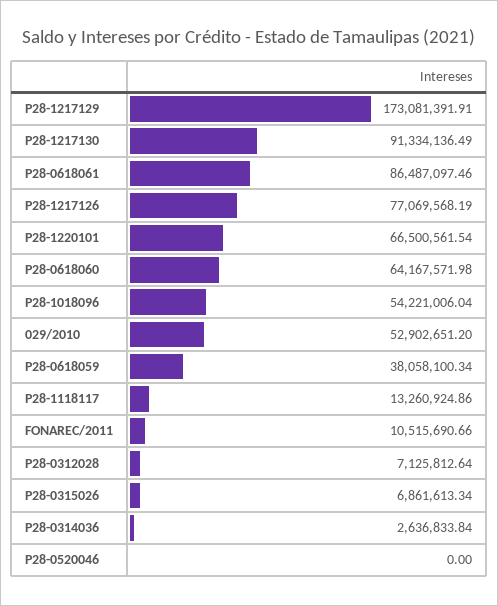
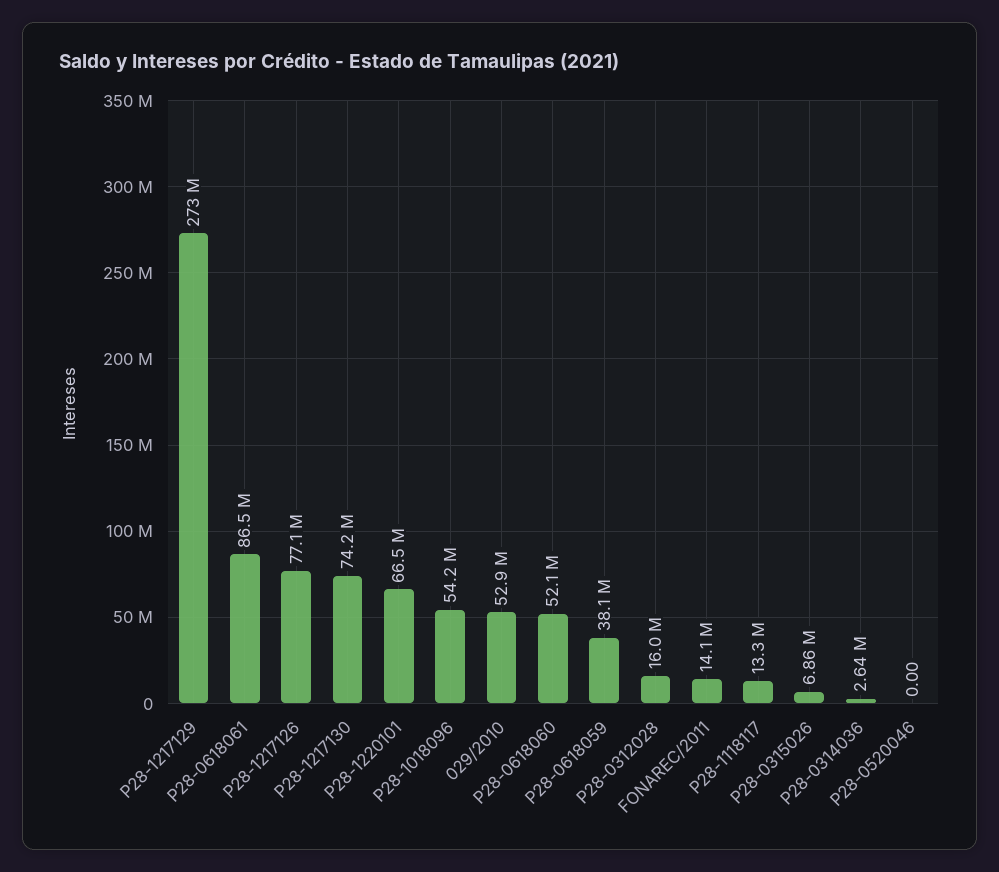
  {
-   "P28-1217129": 173081391.91,
+   "P28-1217129": 273000000,
-   "P28-1217130": 91334136.49,
+   "P28-1217130": 74200000,
    "P28-0618061": 86487097.46,
    "P28-1217126": 77069568.19,
    "P28-1220101": 66500561.54,
-   "P28-0618060": 64167571.98,
+   "P28-0618060": 52100000,
    "P28-1018096": 54221006.04,
    "029/2010": 52902651.2,
    "P28-0618059": 38058100.34,
    "P28-1118117": 13260924.86,
-   "FONAREC/2011": 10515690.66,
+   "FONAREC/2011": 14100000,
-   "P28-0312028": 7125812.64,
+   "P28-0312028": 16000000,
    "P28-0315026": 6861613.34,
    "P28-0314036": 2636833.84,
    "P28-0520046": 0
  }

